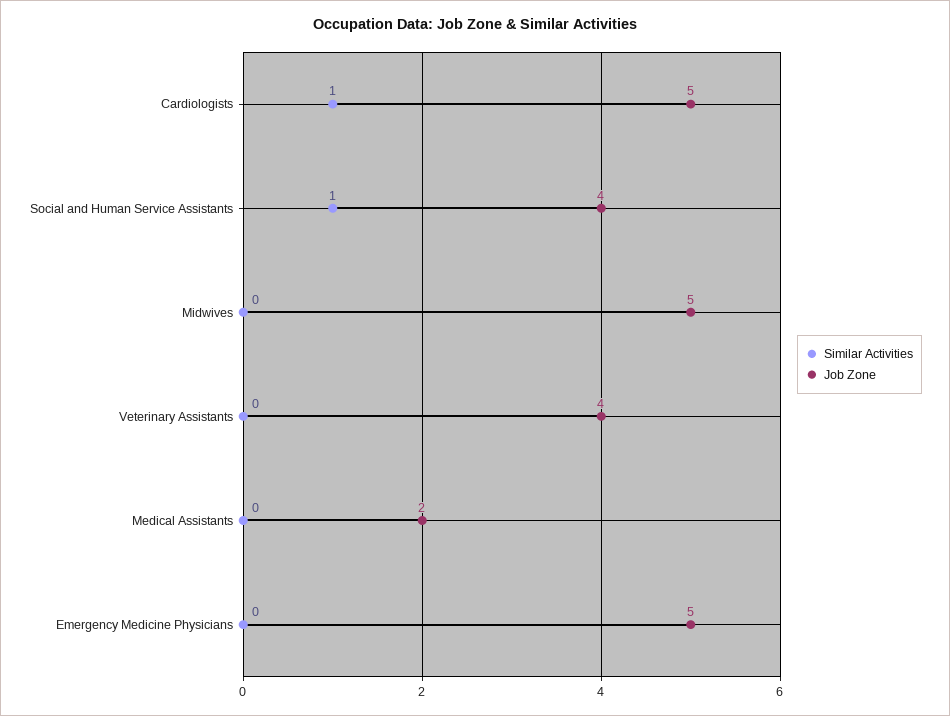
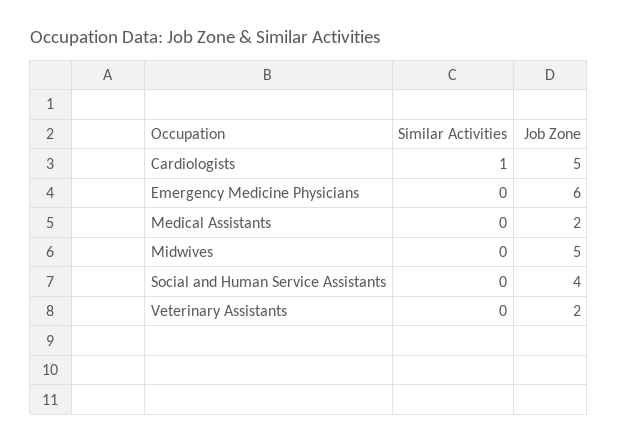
  {
    "Similar Activities": {
      "Cardiologists": 1,
-     "Social and Human Service Assistants": 1,
+     "Social and Human Service Assistants": 0,
      "Midwives": 0,
      "Veterinary Assistants": 0,
      "Medical Assistants": 0,
      "Emergency Medicine Physicians": 0
    },
    "Job Zone": {
      "Cardiologists": 5,
      "Social and Human Service Assistants": 4,
      "Midwives": 5,
-     "Veterinary Assistants": 4,
+     "Veterinary Assistants": 2,
      "Medical Assistants": 2,
-     "Emergency Medicine Physicians": 5
+     "Emergency Medicine Physicians": 6
    }
  }

